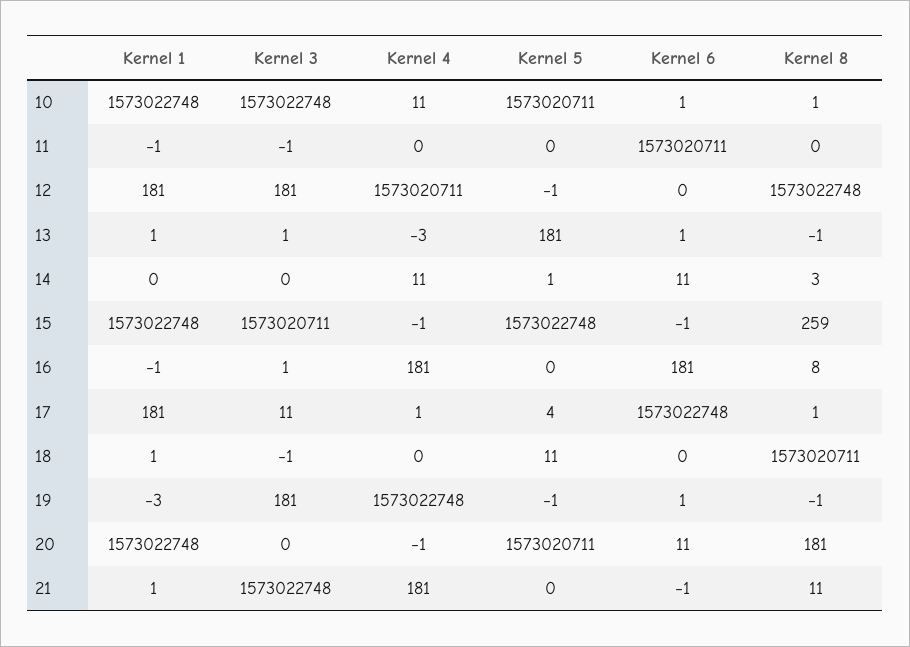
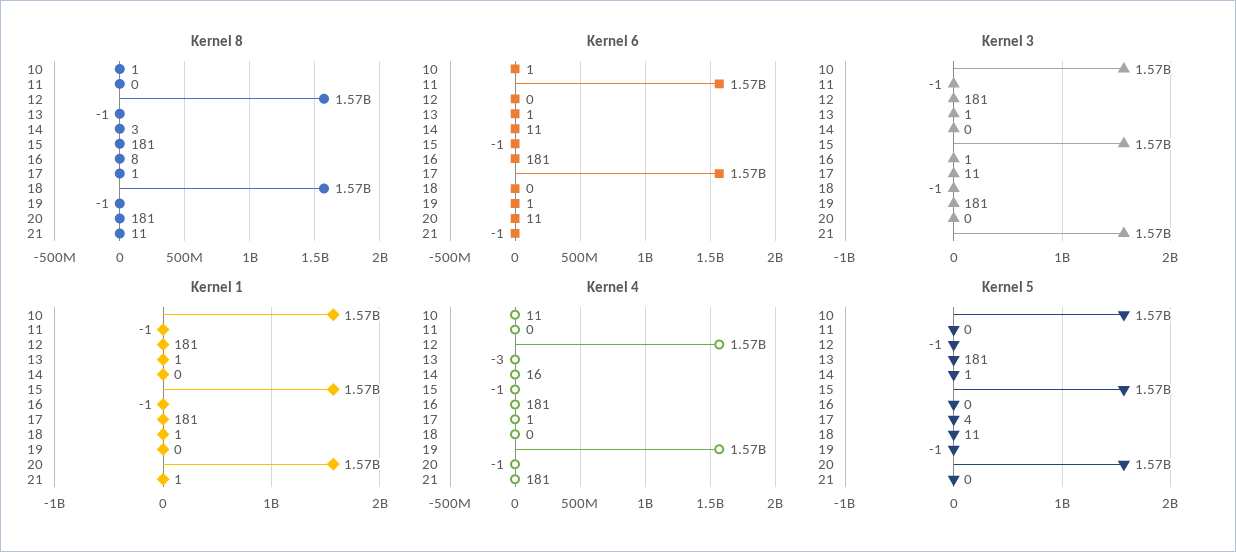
  {
    "Kernel 1": {
      "10": 1573022748,
      "11": -1,
      "12": 181,
      "13": 1,
      "14": 0,
      "15": 1573022748,
      "16": -1,
      "17": 181,
      "18": 1,
-     "19": -3,
+     "19": 0,
      "20": 1573022748,
      "21": 1
    },
    "Kernel 3": {
      "10": 1573022748,
      "11": -1,
      "12": 181,
      "13": 1,
      "14": 0,
      "15": 1573020711,
      "16": 1,
      "17": 11,
      "18": -1,
      "19": 181,
      "20": 0,
      "21": 1573022748
    },
    "Kernel 4": {
      "10": 11,
      "11": 0,
      "12": 1573020711,
      "13": -3,
-     "14": 11,
+     "14": 16,
      "15": -1,
      "16": 181,
      "17": 1,
      "18": 0,
      "19": 1573022748,
      "20": -1,
      "21": 181
    },
    "Kernel 5": {
      "10": 1573020711,
      "11": 0,
      "12": -1,
      "13": 181,
      "14": 1,
      "15": 1573022748,
      "16": 0,
      "17": 4,
      "18": 11,
      "19": -1,
      "20": 1573020711,
      "21": 0
    },
    "Kernel 6": {
      "10": 1,
      "11": 1573020711,
      "12": 0,
      "13": 1,
      "14": 11,
      "15": -1,
      "16": 181,
      "17": 1573022748,
      "18": 0,
      "19": 1,
      "20": 11,
      "21": -1
    },
    "Kernel 8": {
      "10": 1,
      "11": 0,
      "12": 1573022748,
      "13": -1,
      "14": 3,
-     "15": 259,
+     "15": 181,
      "16": 8,
      "17": 1,
      "18": 1573020711,
      "19": -1,
      "20": 181,
      "21": 11
    }
  }

